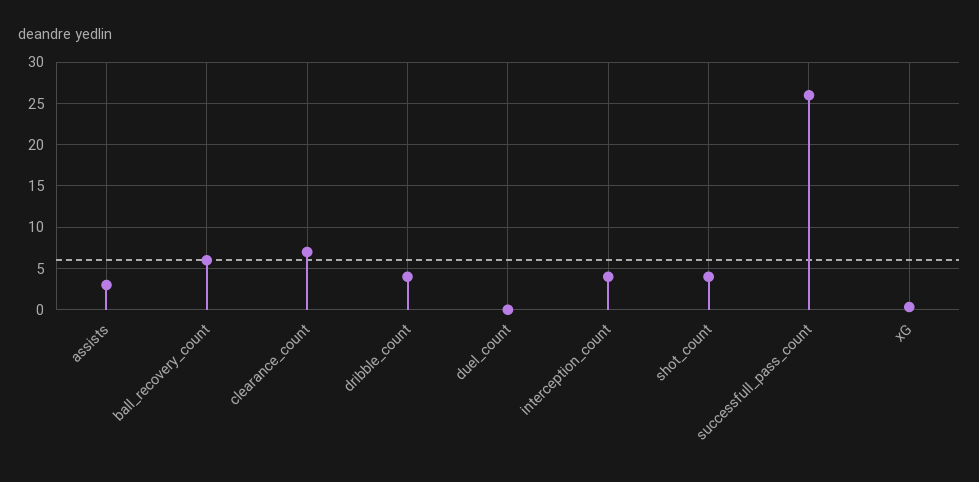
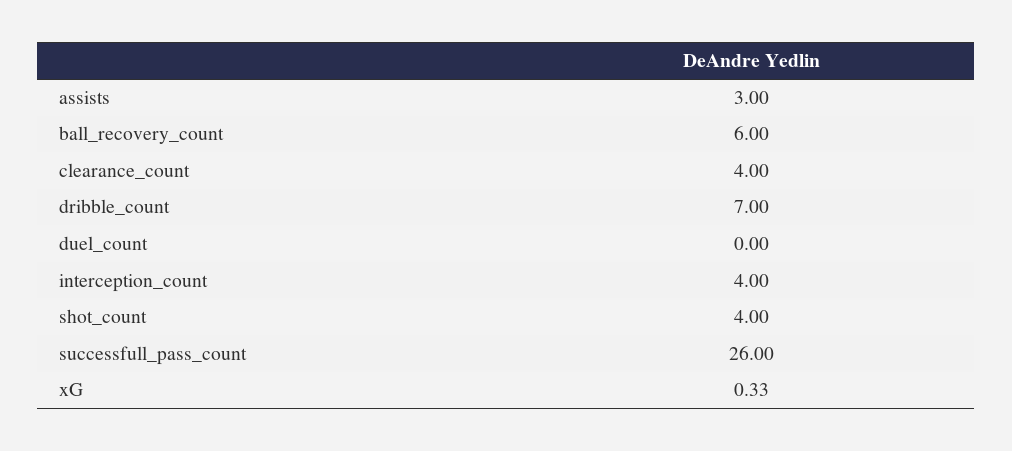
  {
    "assists": 3,
    "ball_recovery_count": 6,
-   "clearance_count": 7,
+   "clearance_count": 4,
-   "dribble_count": 4,
+   "dribble_count": 7,
    "duel_count": 0,
    "interception_count": 4,
    "shot_count": 4,
    "successfull_pass_count": 26,
    "xG": 0.33
  }

